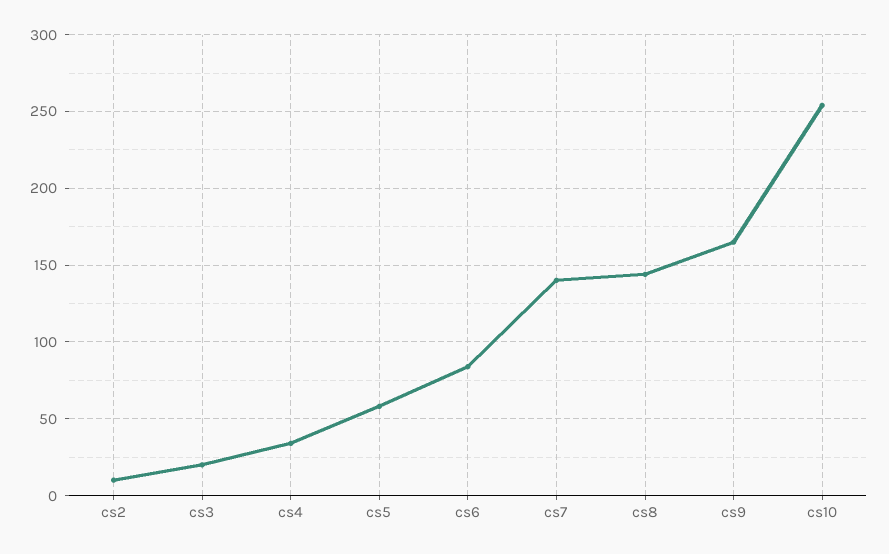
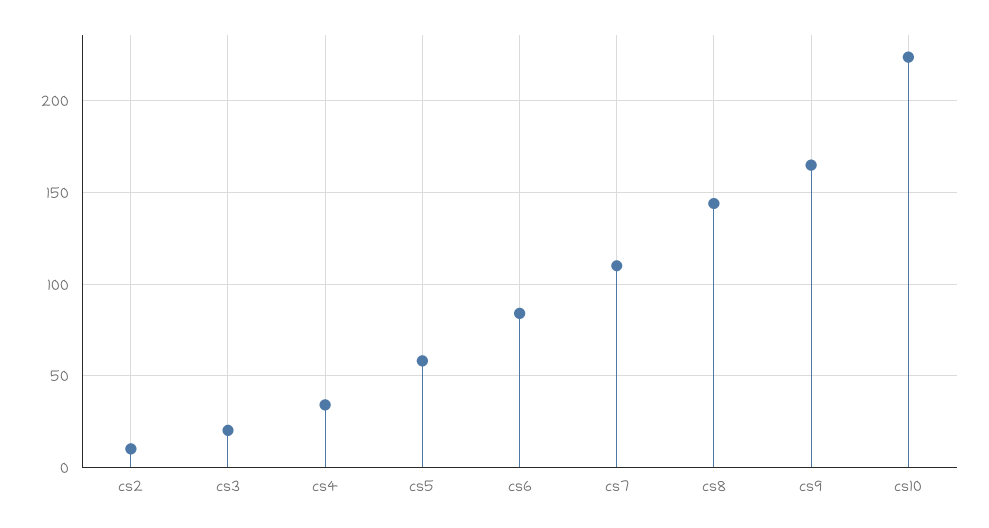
  {
    "cs2": 10,
    "cs3": 20,
    "cs4": 35,
    "cs5": 60,
    "cs6": 85,
-   "cs7": 140,
+   "cs7": 110,
    "cs8": 145,
    "cs9": 165,
-   "cs10": 255
+   "cs10": 225
  }

